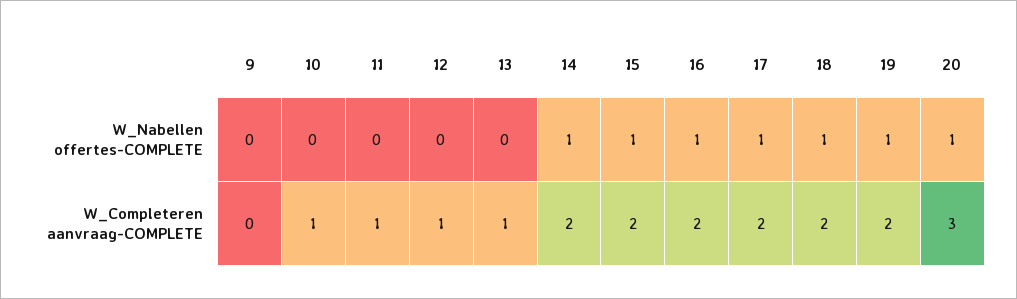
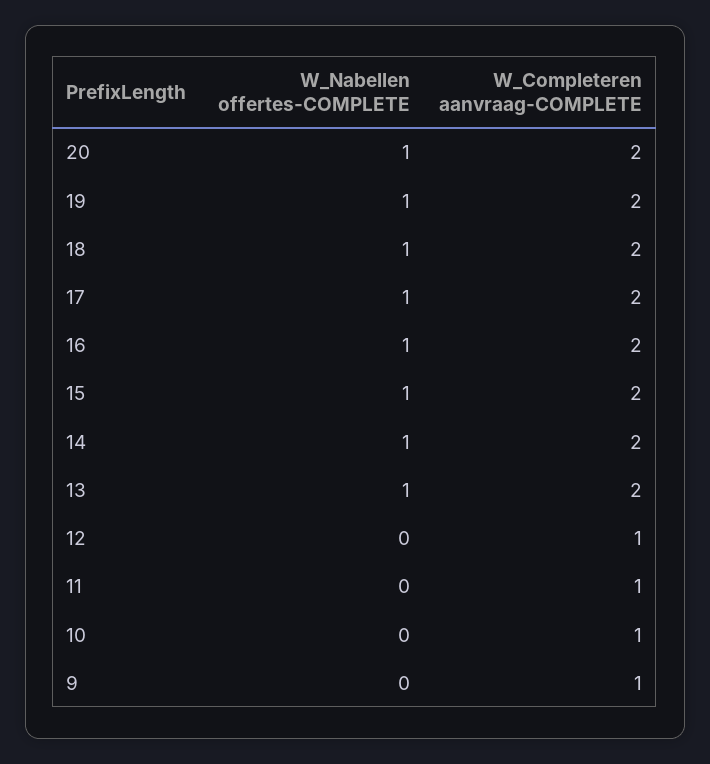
  {
    "9": {
      "W_Nabellen offertes-COMPLETE": 0,
-     "W_Completeren aanvraag-COMPLETE": 0
+     "W_Completeren aanvraag-COMPLETE": 1
    },
    "10": {
      "W_Nabellen offertes-COMPLETE": 0,
      "W_Completeren aanvraag-COMPLETE": 1
    },
    "11": {
      "W_Nabellen offertes-COMPLETE": 0,
      "W_Completeren aanvraag-COMPLETE": 1
    },
    "12": {
      "W_Nabellen offertes-COMPLETE": 0,
      "W_Completeren aanvraag-COMPLETE": 1
    },
    "13": {
-     "W_Nabellen offertes-COMPLETE": 0,
+     "W_Nabellen offertes-COMPLETE": 1,
-     "W_Completeren aanvraag-COMPLETE": 1
+     "W_Completeren aanvraag-COMPLETE": 2
    },
    "14": {
      "W_Nabellen offertes-COMPLETE": 1,
      "W_Completeren aanvraag-COMPLETE": 2
    },
    "15": {
      "W_Nabellen offertes-COMPLETE": 1,
      "W_Completeren aanvraag-COMPLETE": 2
    },
    "16": {
      "W_Nabellen offertes-COMPLETE": 1,
      "W_Completeren aanvraag-COMPLETE": 2
    },
    "17": {
      "W_Nabellen offertes-COMPLETE": 1,
      "W_Completeren aanvraag-COMPLETE": 2
    },
    "18": {
      "W_Nabellen offertes-COMPLETE": 1,
      "W_Completeren aanvraag-COMPLETE": 2
    },
    "19": {
      "W_Nabellen offertes-COMPLETE": 1,
      "W_Completeren aanvraag-COMPLETE": 2
    },
    "20": {
      "W_Nabellen offertes-COMPLETE": 1,
-     "W_Completeren aanvraag-COMPLETE": 3
+     "W_Completeren aanvraag-COMPLETE": 2
    }
  }

